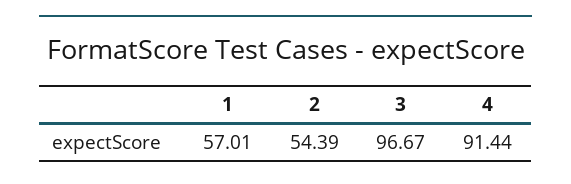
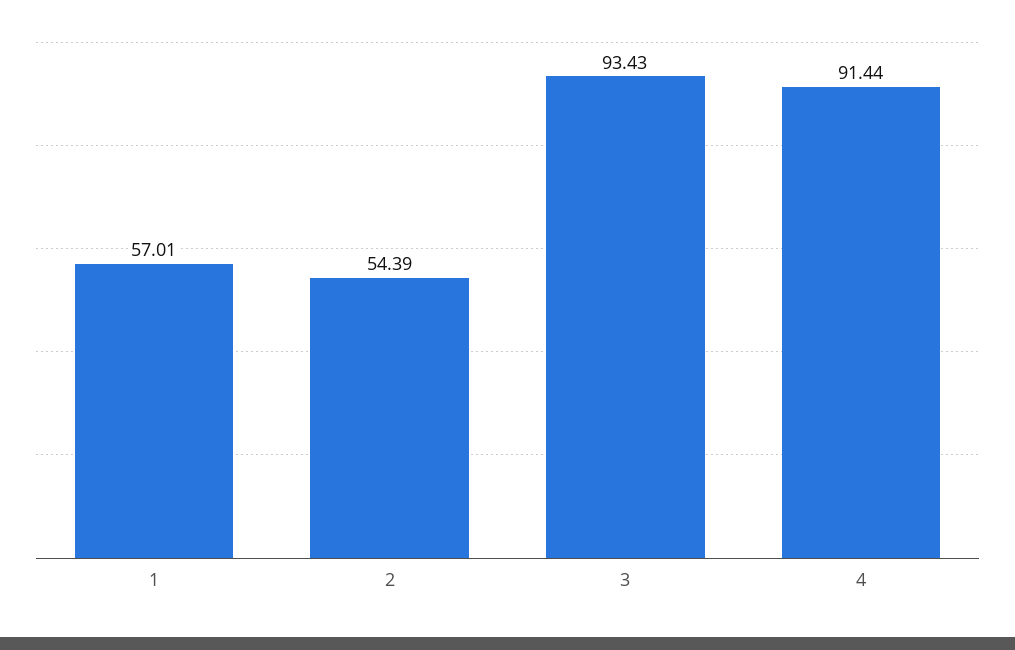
  {
    "1": 57.01,
    "2": 54.39,
-   "3": 96.67,
+   "3": 93.43,
    "4": 91.44
  }

